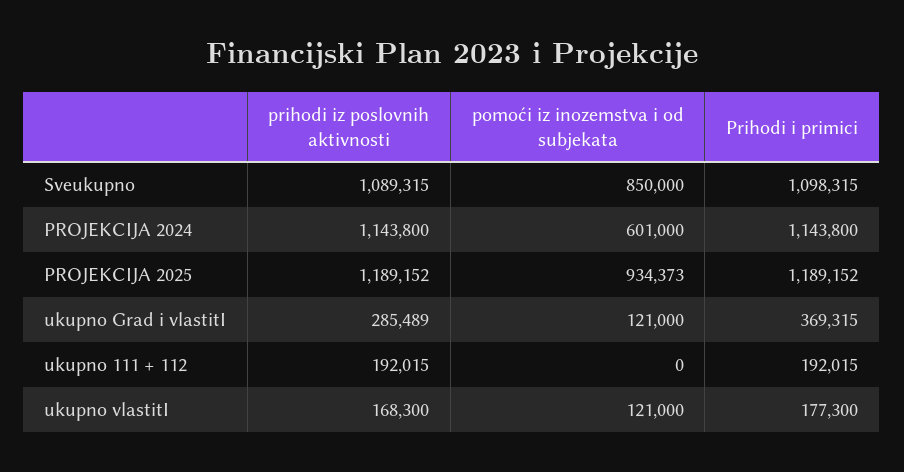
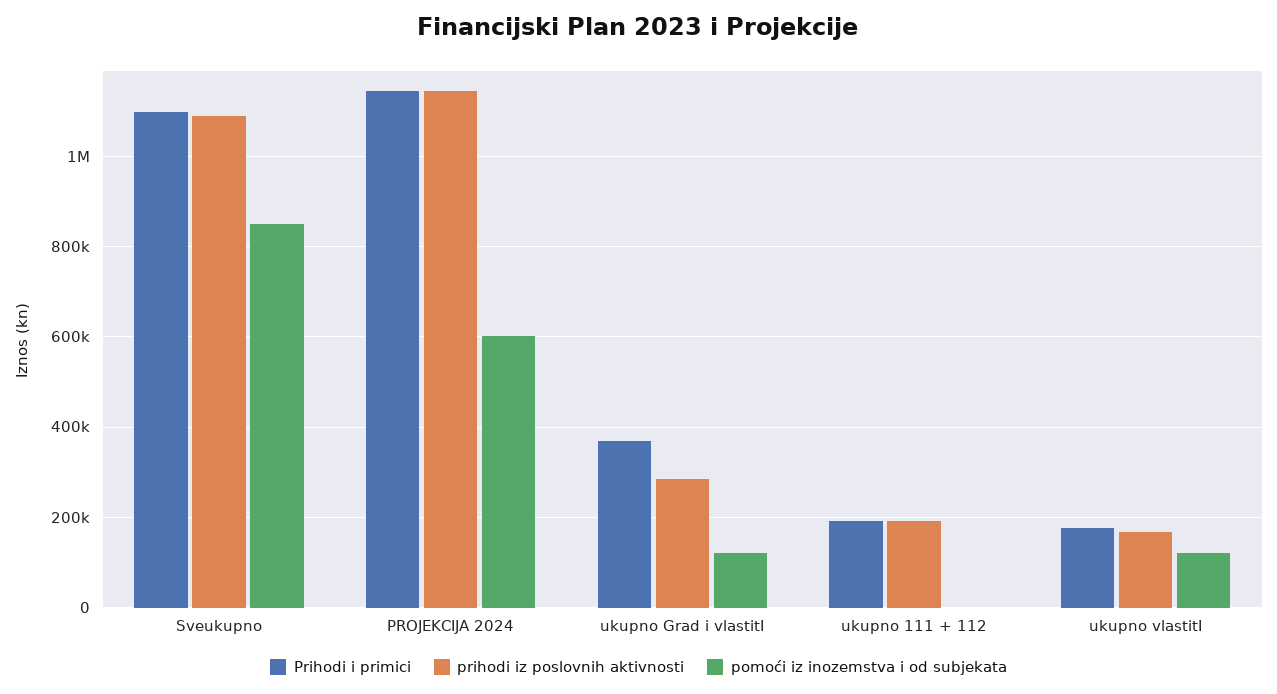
  {
    "prihodi iz poslovnih aktivnosti": {
      "Sveukupno": 1089315,
      "PROJEKCIJA 2024": 1143800,
-     "PROJEKCIJA 2025": 1189152,
      "ukupno Grad i vlastitI": 285489,
      "ukupno 111 + 112": 192015,
      "ukupno vlastitI": 168300
    },
    "pomoći iz inozemstva i od subjekata": {
      "Sveukupno": 850000,
      "PROJEKCIJA 2024": 601000,
-     "PROJEKCIJA 2025": 934373,
      "ukupno Grad i vlastitI": 121000,
      "ukupno 111 + 112": 0,
      "ukupno vlastitI": 121000
    },
    "Prihodi i primici": {
      "Sveukupno": 1098315,
      "PROJEKCIJA 2024": 1143800,
-     "PROJEKCIJA 2025": 1189152,
      "ukupno Grad i vlastitI": 369315,
      "ukupno 111 + 112": 192015,
      "ukupno vlastitI": 177300
    }
  }

